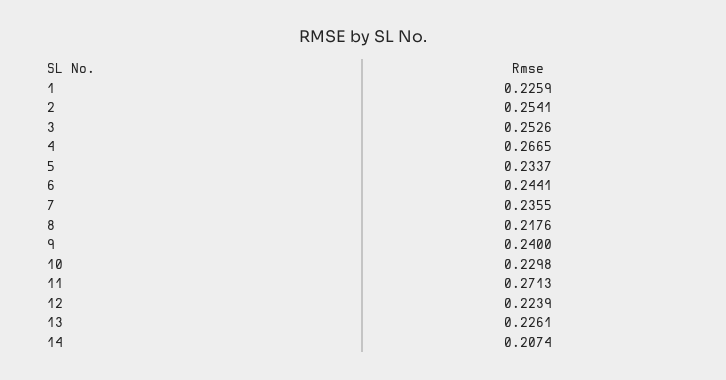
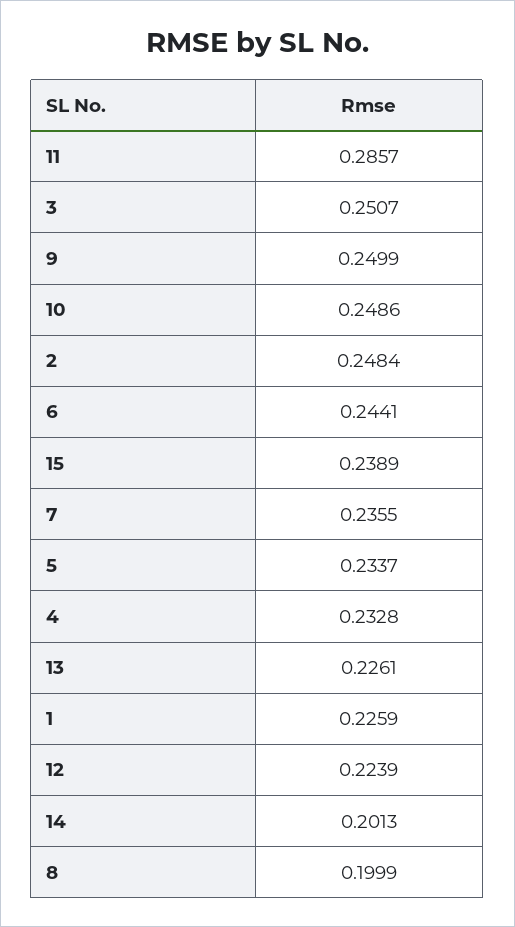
  {
    "1": 0.2259,
-   "2": 0.2541,
+   "2": 0.2484,
-   "3": 0.2526,
+   "3": 0.2507,
-   "4": 0.2665,
+   "4": 0.2328,
    "5": 0.2337,
    "6": 0.2441,
    "7": 0.2355,
-   "8": 0.2176,
+   "8": 0.1999,
-   "9": 0.24,
+   "9": 0.2499,
-   "10": 0.2298,
+   "10": 0.2486,
-   "11": 0.2713,
+   "11": 0.2857,
    "12": 0.2239,
    "13": 0.2261,
-   "14": 0.2074
+   "14": 0.2013,
+   "15": 0.2389
  }

